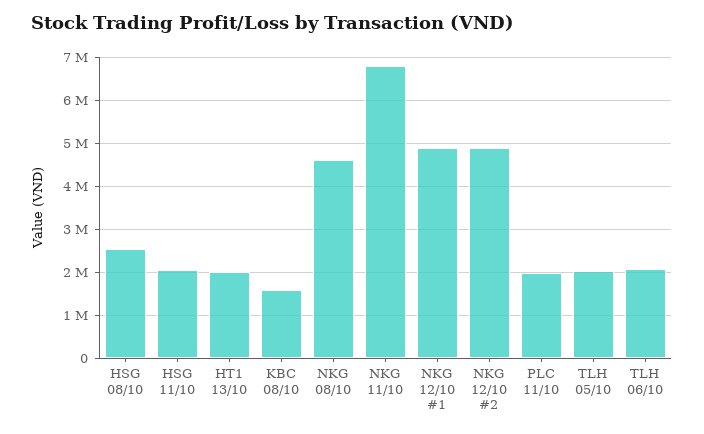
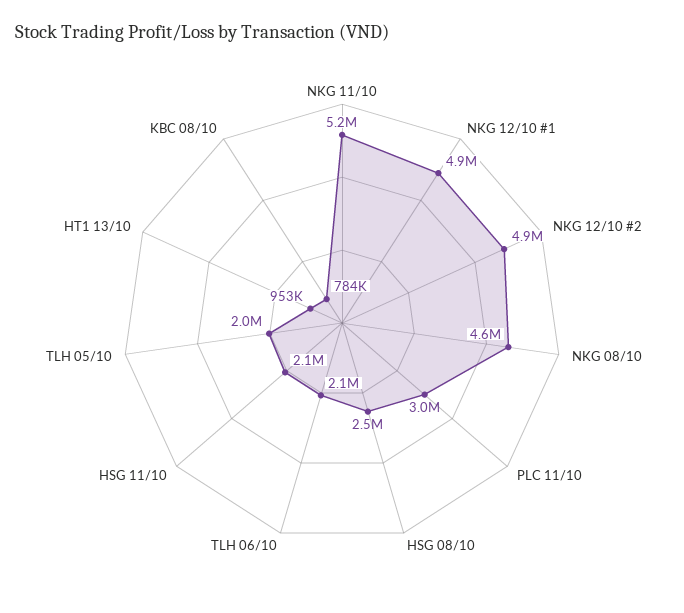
  {
    "HSG 08/10": 2500000,
    "HSG 11/10": 2100000,
-   "HT1 13/10": 2000000,
+   "HT1 13/10": 953000,
-   "KBC 08/10": 1600000,
+   "KBC 08/10": 784000,
    "NKG 08/10": 4600000,
-   "NKG 11/10": 6800000,
+   "NKG 11/10": 5200000,
    "NKG 12/10 #1": 4900000,
    "NKG 12/10 #2": 4900000,
-   "PLC 11/10": 2000000,
+   "PLC 11/10": 3000000,
    "TLH 05/10": 2000000,
    "TLH 06/10": 2100000
  }

